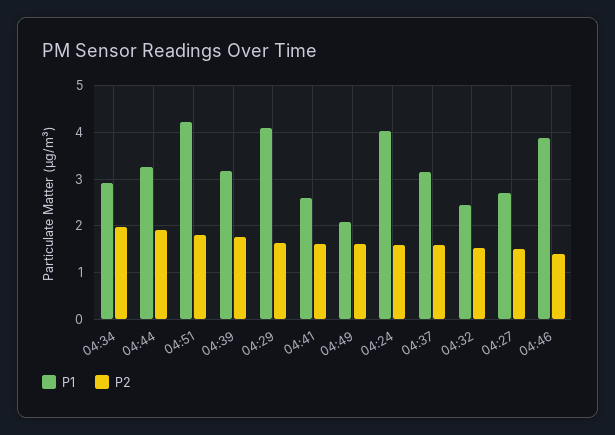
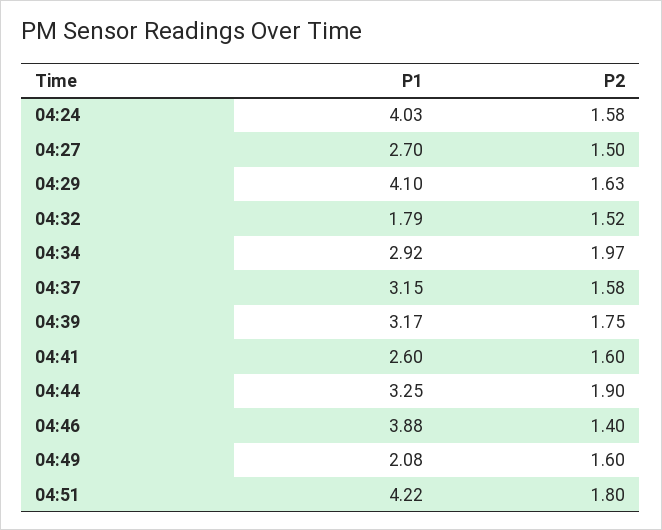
  {
    "P1": {
      "04:34": 2.92,
      "04:44": 3.25,
      "04:51": 4.22,
      "04:39": 3.17,
      "04:29": 4.1,
      "04:41": 2.6,
      "04:49": 2.08,
      "04:24": 4.03,
      "04:37": 3.15,
-     "04:32": 2.4,
+     "04:32": 1.79,
      "04:27": 2.7,
      "04:46": 3.88
    },
    "P2": {
      "04:34": 1.97,
      "04:44": 1.9,
      "04:51": 1.8,
      "04:39": 1.75,
      "04:29": 1.63,
      "04:41": 1.6,
      "04:49": 1.6,
      "04:24": 1.58,
      "04:37": 1.58,
      "04:32": 1.52,
      "04:27": 1.5,
      "04:46": 1.4
    }
  }

